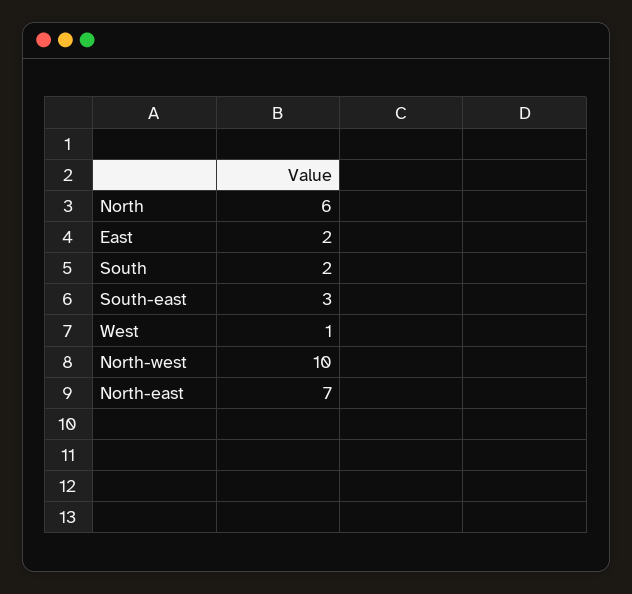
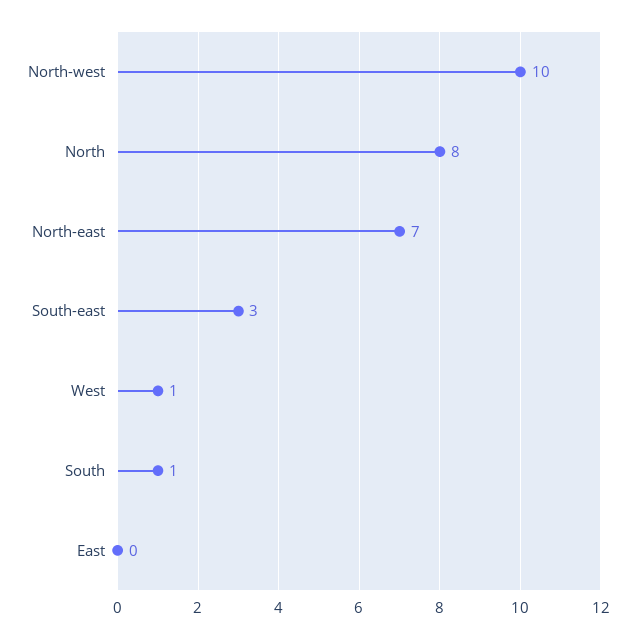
  {
-   "North": 6,
+   "North": 8,
-   "East": 2,
+   "East": 0,
-   "South": 2,
+   "South": 1,
    "South-east": 3,
    "West": 1,
    "North-west": 10,
    "North-east": 7
  }

